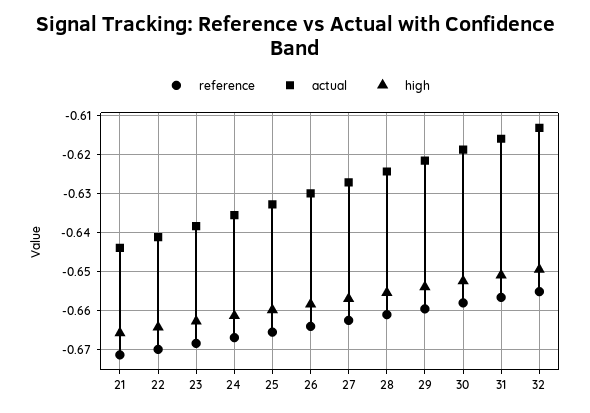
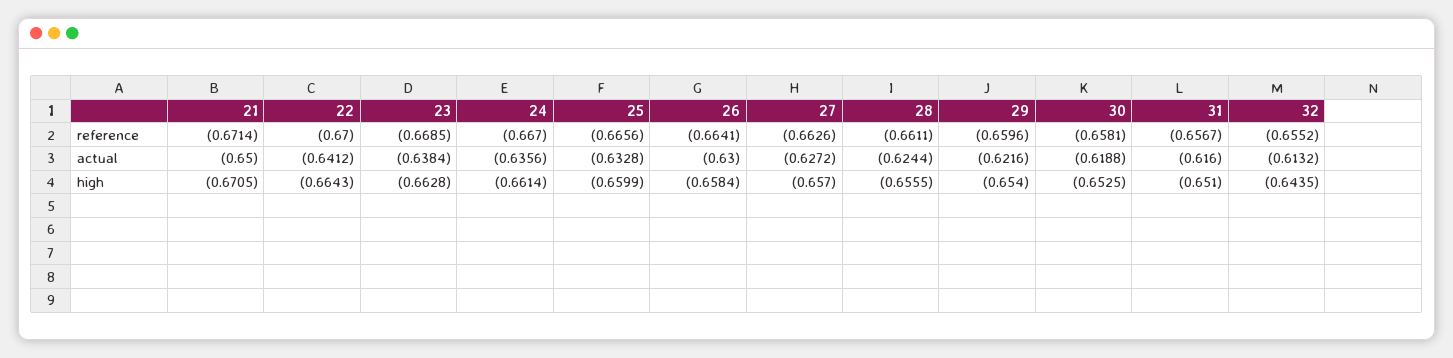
  {
    "reference": {
      "21": -0.6714,
      "22": -0.67,
      "23": -0.6685,
      "24": -0.667,
      "25": -0.6656,
      "26": -0.6641,
      "27": -0.6626,
      "28": -0.6611,
      "29": -0.6596,
      "30": -0.6581,
      "31": -0.6567,
      "32": -0.6552
    },
    "actual": {
-     "21": -0.644,
+     "21": -0.65,
      "22": -0.6412,
      "23": -0.6384,
      "24": -0.6356,
      "25": -0.6328,
      "26": -0.63,
      "27": -0.6272,
      "28": -0.6244,
      "29": -0.6216,
      "30": -0.6188,
      "31": -0.616,
      "32": -0.6132
    },
    "high": {
-     "21": -0.666,
+     "21": -0.6705,
      "22": -0.6643,
      "23": -0.6628,
      "24": -0.6614,
      "25": -0.6599,
      "26": -0.6584,
      "27": -0.657,
      "28": -0.6555,
      "29": -0.654,
      "30": -0.6525,
      "31": -0.651,
-     "32": -0.65
+     "32": -0.6435
    }
  }

